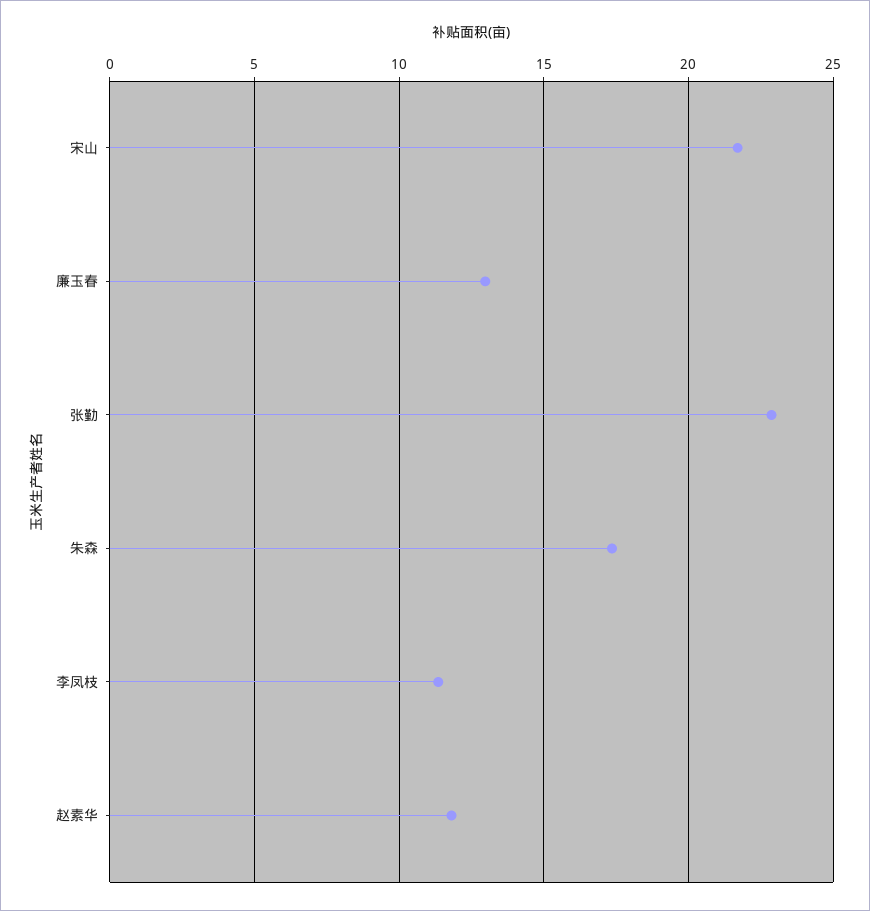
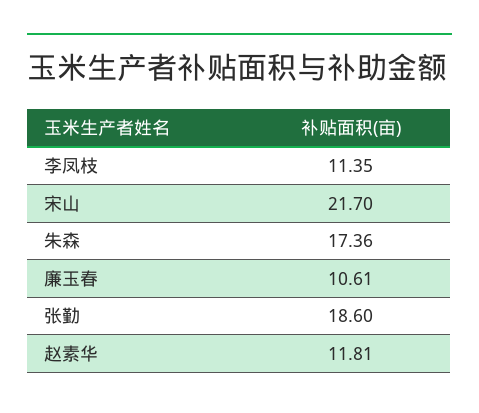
  {
    "宋山": 21.7,
-   "廉玉春": 13,
+   "廉玉春": 10.61,
-   "张勤": 23,
+   "张勤": 18.6,
    "朱森": 17.36,
    "李凤枝": 11.35,
    "赵素华": 11.81
  }

